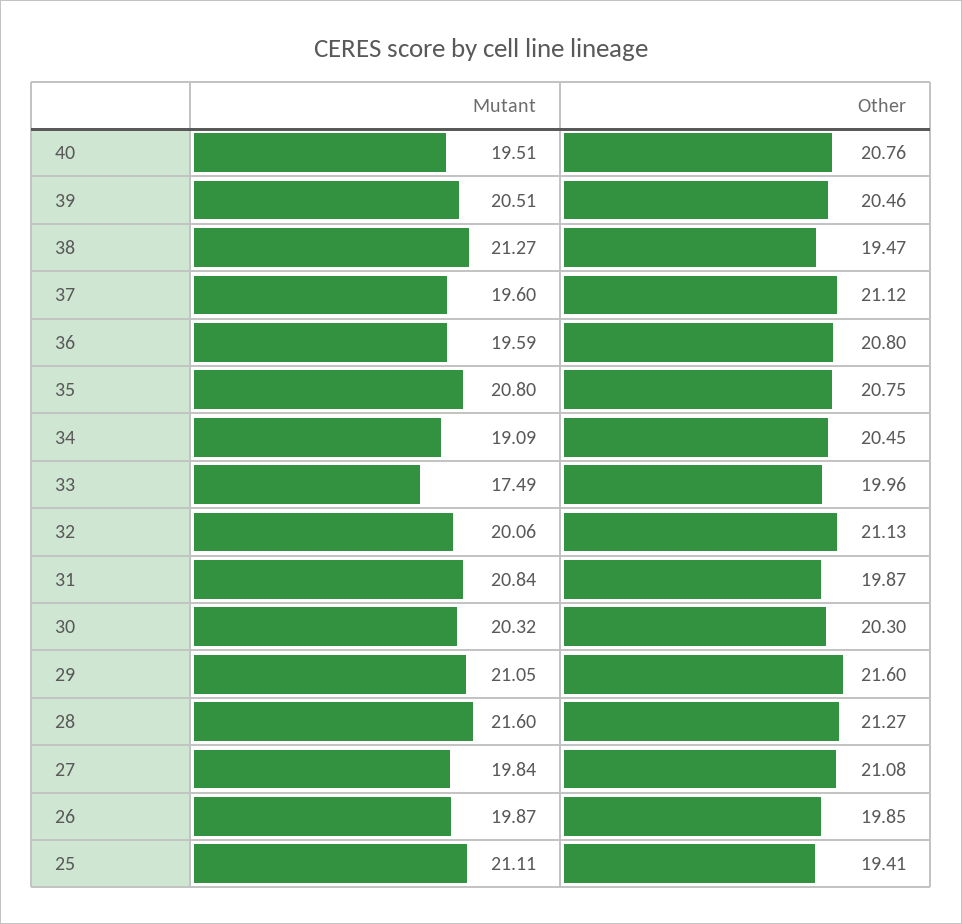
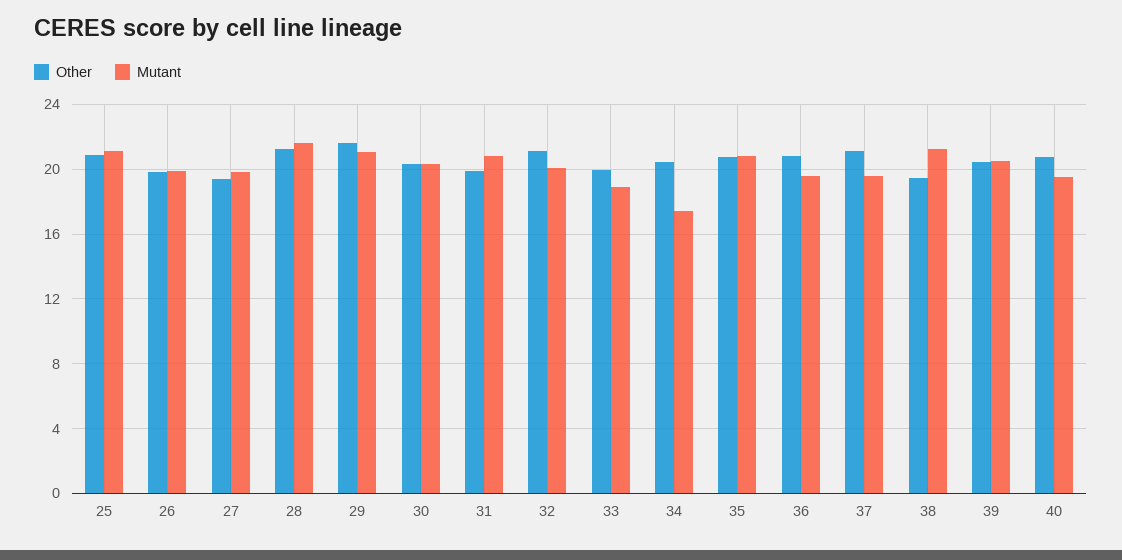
  {
    "Mutant": {
      "40": 19.51,
      "39": 20.51,
      "38": 21.27,
      "37": 19.6,
      "36": 19.59,
      "35": 20.8,
-     "34": 19.09,
+     "34": 17.5,
-     "33": 17.49,
+     "33": 19,
      "32": 20.06,
      "31": 20.84,
      "30": 20.32,
      "29": 21.05,
      "28": 21.6,
      "27": 19.84,
      "26": 19.87,
      "25": 21.11
    },
    "Other": {
      "40": 20.76,
      "39": 20.46,
      "38": 19.47,
      "37": 21.12,
      "36": 20.8,
      "35": 20.75,
      "34": 20.45,
      "33": 19.96,
      "32": 21.13,
      "31": 19.87,
      "30": 20.3,
      "29": 21.6,
      "28": 21.27,
-     "27": 21.08,
+     "27": 19.5,
      "26": 19.85,
-     "25": 19.41
+     "25": 21
    }
  }

